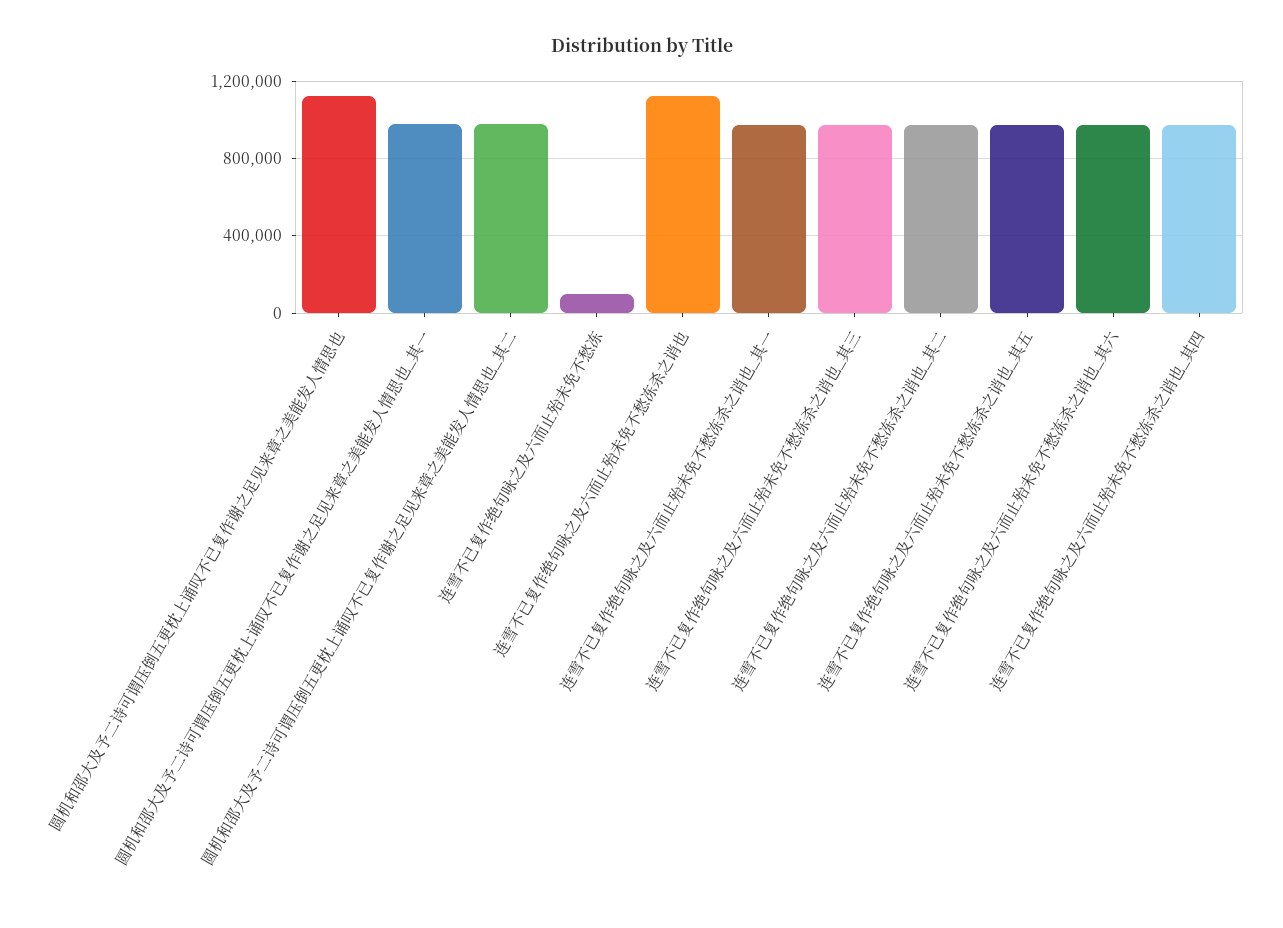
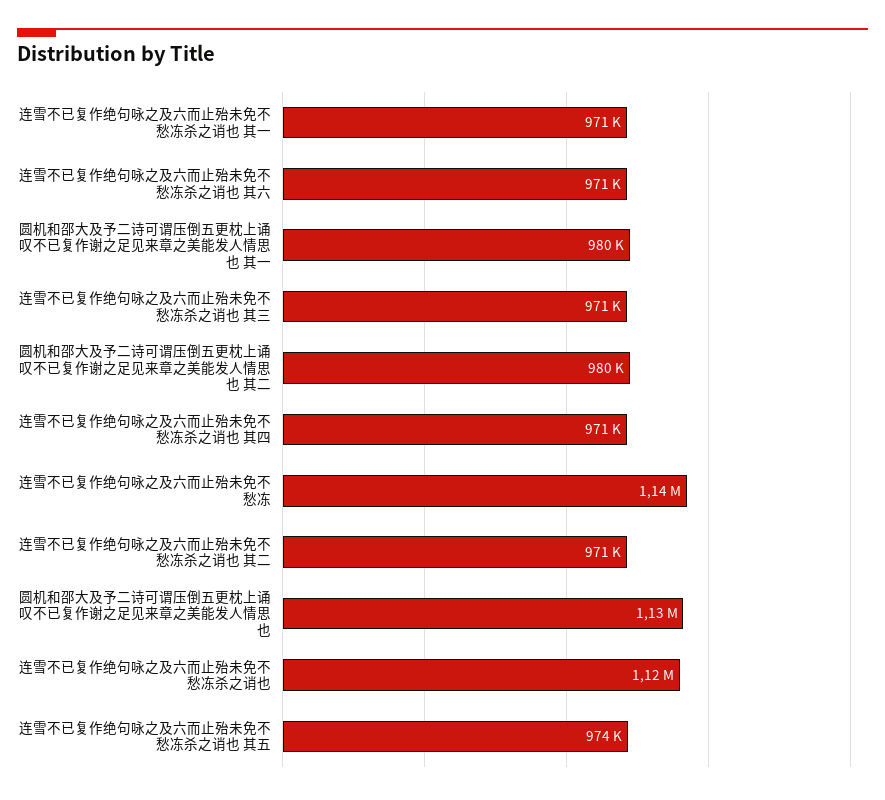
  {
    "圆机和邵大及予二诗可谓压倒五更枕上诵叹不已复作谢之足见来章之美能发人情思也": 1130000,
    "圆机和邵大及予二诗可谓压倒五更枕上诵叹不已复作谢之足见来章之美能发人情思也_其一": 980000,
    "圆机和邵大及予二诗可谓压倒五更枕上诵叹不已复作谢之足见来章之美能发人情思也_其二": 980000,
-   "连雪不已复作绝句咏之及六而止殆未免不愁冻": 100000,
+   "连雪不已复作绝句咏之及六而止殆未免不愁冻": 1140000,
    "连雪不已复作绝句咏之及六而止殆未免不愁冻杀之诮也": 1120000,
    "连雪不已复作绝句咏之及六而止殆未免不愁冻杀之诮也_其一": 971000,
    "连雪不已复作绝句咏之及六而止殆未免不愁冻杀之诮也_其三": 971000,
    "连雪不已复作绝句咏之及六而止殆未免不愁冻杀之诮也_其二": 971000,
    "连雪不已复作绝句咏之及六而止殆未免不愁冻杀之诮也_其五": 974000,
    "连雪不已复作绝句咏之及六而止殆未免不愁冻杀之诮也_其六": 971000,
    "连雪不已复作绝句咏之及六而止殆未免不愁冻杀之诮也_其四": 971000
  }

